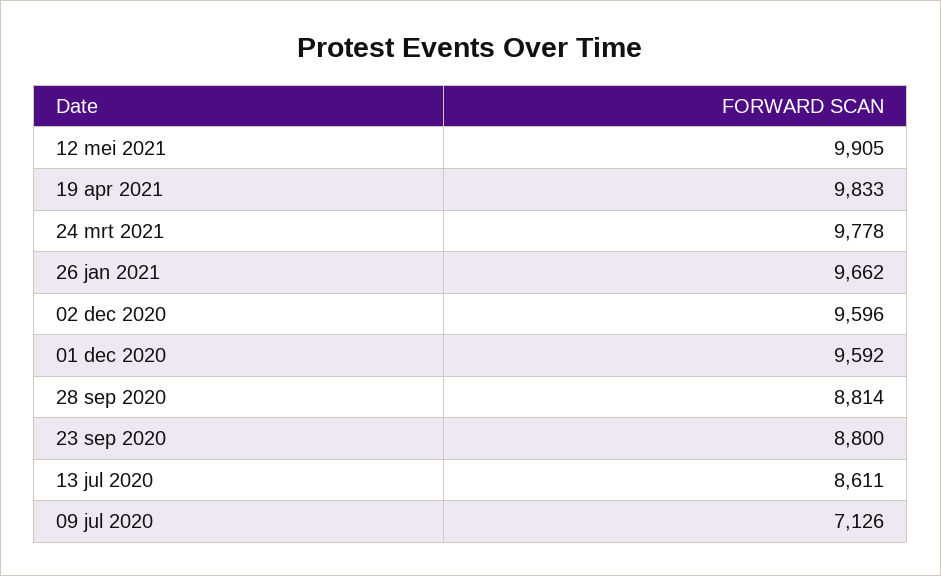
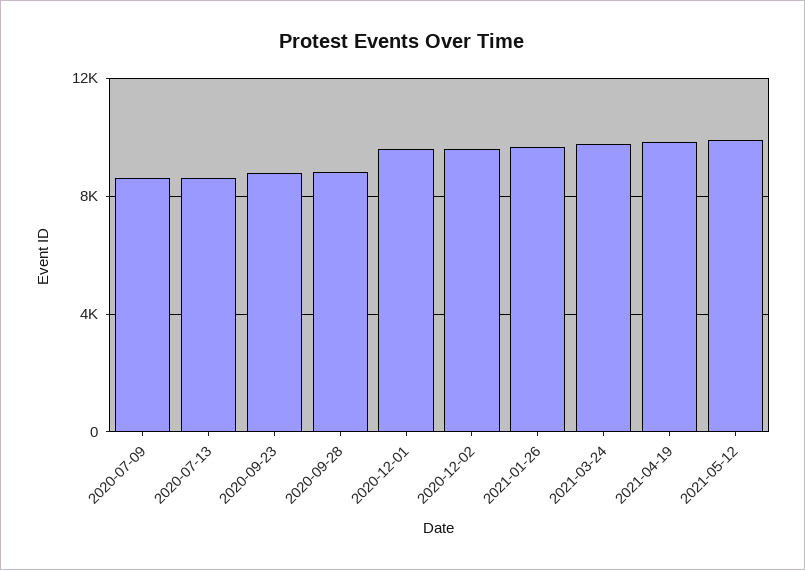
  {
    "12 mei 2021": 9905,
    "19 apr 2021": 9833,
    "24 mrt 2021": 9778,
    "26 jan 2021": 9662,
    "02 dec 2020": 9596,
    "01 dec 2020": 9592,
    "28 sep 2020": 8814,
    "23 sep 2020": 8800,
    "13 jul 2020": 8611,
-   "09 jul 2020": 7126
+   "09 jul 2020": 8500
  }

